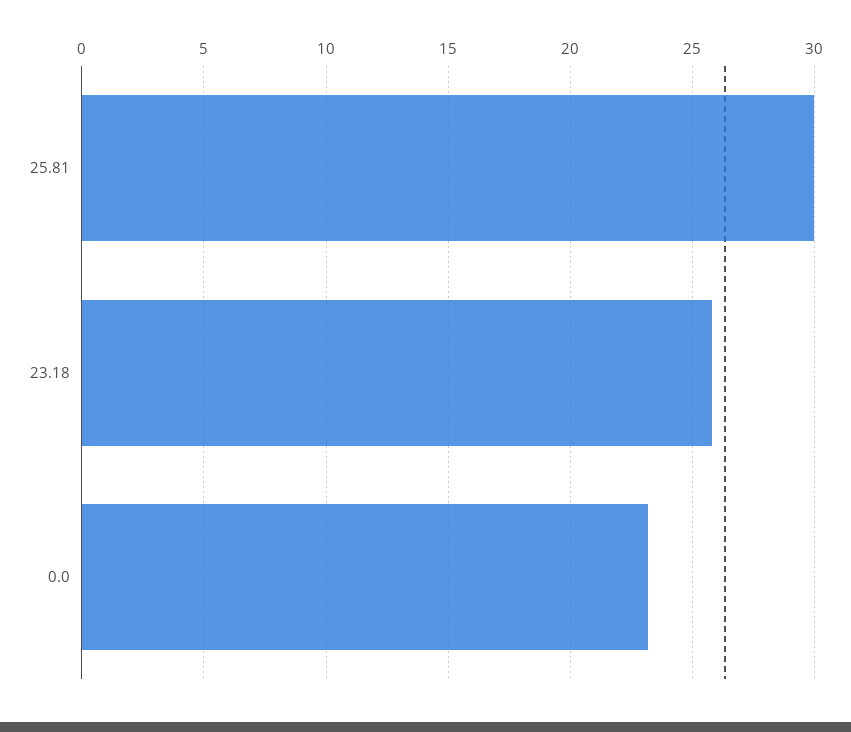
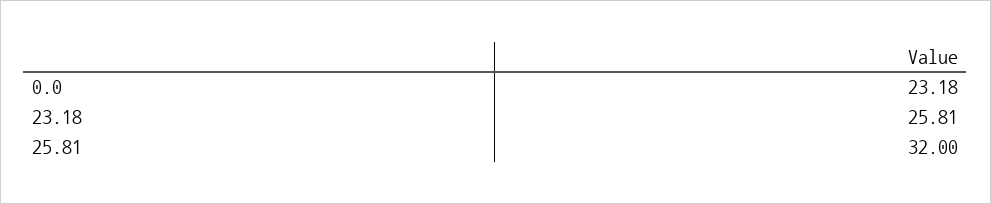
  {
-   "25.81": 30,
+   "25.81": 32,
    "23.18": 25.81,
    "0.0": 23.18
  }

